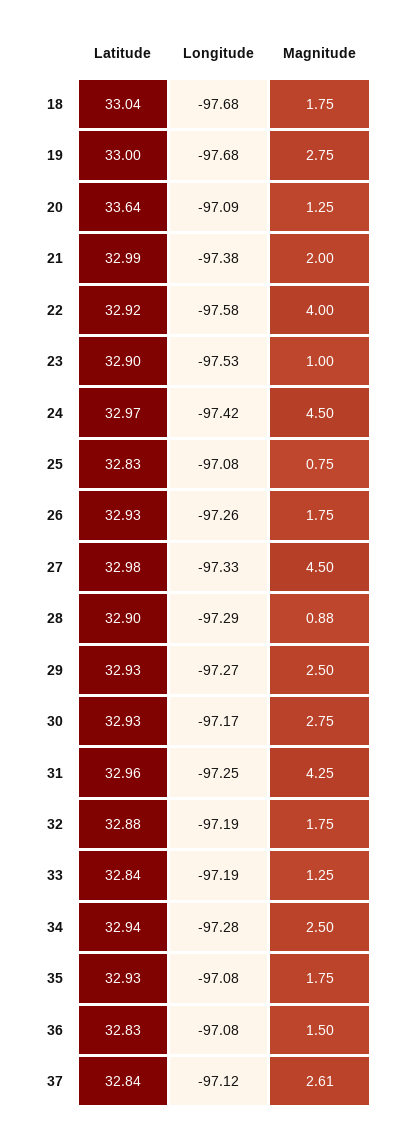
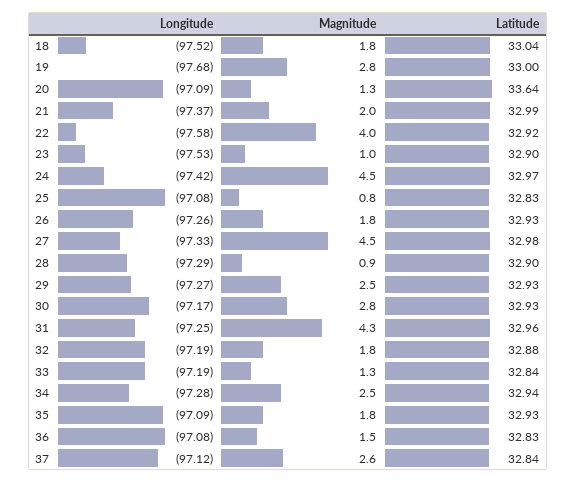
  {
    "Latitude": {
      "18": 33.04,
      "19": 33,
      "20": 33.64,
      "21": 32.99,
      "22": 32.92,
      "23": 32.9,
      "24": 32.97,
      "25": 32.83,
      "26": 32.93,
      "27": 32.98,
      "28": 32.9,
      "29": 32.93,
      "30": 32.93,
      "31": 32.96,
      "32": 32.88,
      "33": 32.84,
      "34": 32.94,
      "35": 32.93,
      "36": 32.83,
      "37": 32.84
    },
    "Longitude": {
-     "18": -97.68,
+     "18": -97.52,
      "19": -97.68,
      "20": -97.09,
-     "21": -97.38,
+     "21": -97.37,
      "22": -97.58,
      "23": -97.53,
      "24": -97.42,
      "25": -97.08,
      "26": -97.26,
      "27": -97.33,
      "28": -97.29,
      "29": -97.27,
      "30": -97.17,
      "31": -97.25,
      "32": -97.19,
      "33": -97.19,
      "34": -97.28,
-     "35": -97.08,
+     "35": -97.09,
      "36": -97.08,
      "37": -97.12
    },
    "Magnitude": {
      "18": 1.75,
      "19": 2.75,
      "20": 1.25,
      "21": 2,
      "22": 4,
      "23": 1,
      "24": 4.5,
      "25": 0.75,
      "26": 1.75,
      "27": 4.5,
      "28": 0.88,
      "29": 2.5,
      "30": 2.75,
      "31": 4.25,
      "32": 1.75,
      "33": 1.25,
      "34": 2.5,
      "35": 1.75,
      "36": 1.5,
      "37": 2.61
    }
  }

